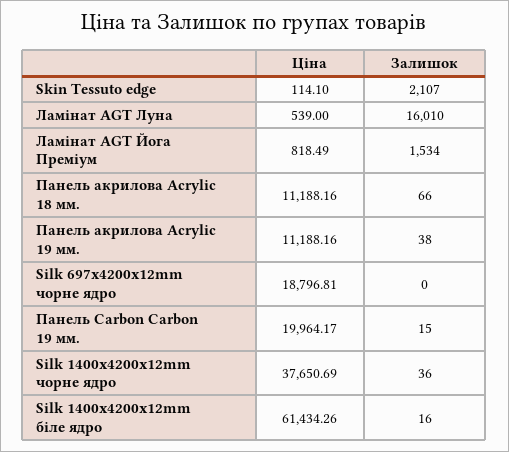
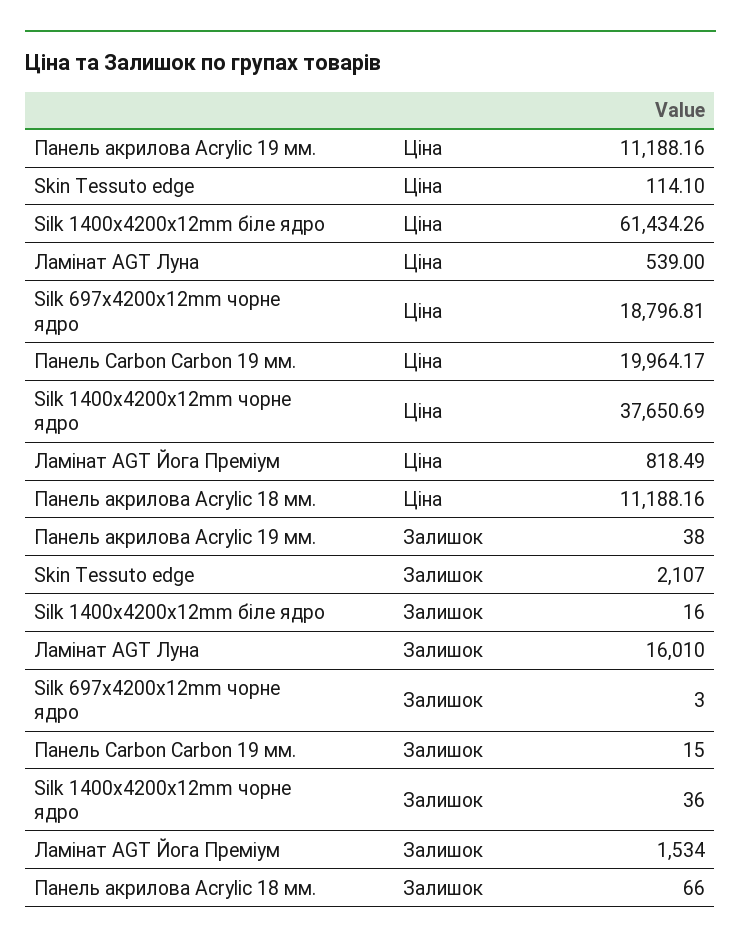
  {
    "Ціна": {
      "Skin Tessuto edge": 114.1,
      "Ламінат AGT Луна": 539,
      "Ламінат AGT Йога Преміум": 818.49,
      "Панель акрилова Acrylic 18 мм.": 11188.16,
      "Панель акрилова Acrylic 19 мм.": 11188.16,
      "Silk 697x4200x12mm чорне ядро": 18796.81,
      "Панель Carbon Carbon 19 мм.": 19964.17,
      "Silk 1400x4200x12mm чорне ядро": 37650.69,
      "Silk 1400x4200x12mm біле ядро": 61434.26
    },
    "Залишок": {
      "Skin Tessuto edge": 2107,
      "Ламінат AGT Луна": 16010,
      "Ламінат AGT Йога Преміум": 1534,
      "Панель акрилова Acrylic 18 мм.": 66,
      "Панель акрилова Acrylic 19 мм.": 38,
-     "Silk 697x4200x12mm чорне ядро": 0,
+     "Silk 697x4200x12mm чорне ядро": 3,
      "Панель Carbon Carbon 19 мм.": 15,
      "Silk 1400x4200x12mm чорне ядро": 36,
      "Silk 1400x4200x12mm біле ядро": 16
    }
  }

